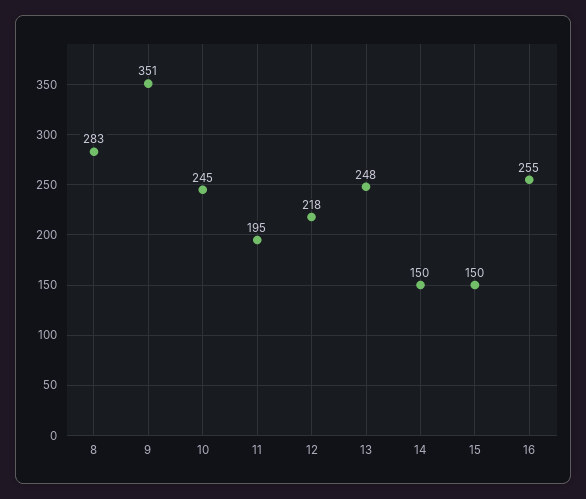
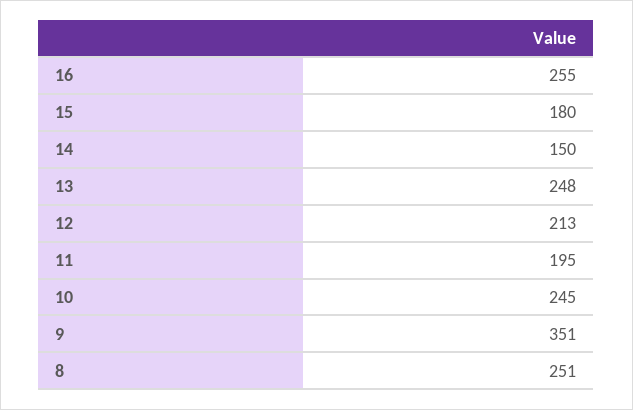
  {
-   "8": 283,
+   "8": 251,
    "9": 351,
    "10": 245,
    "11": 195,
-   "12": 218,
+   "12": 213,
    "13": 248,
    "14": 150,
-   "15": 150,
+   "15": 180,
    "16": 255
  }

